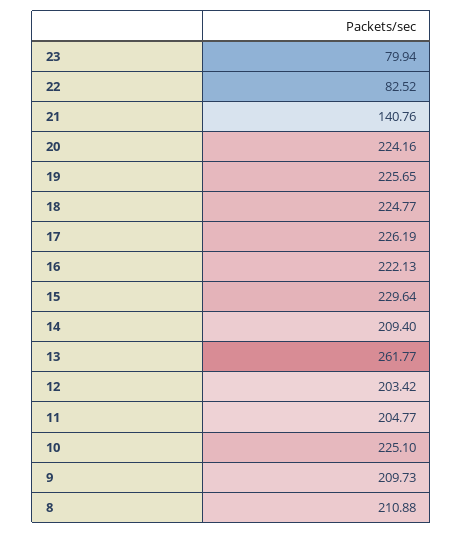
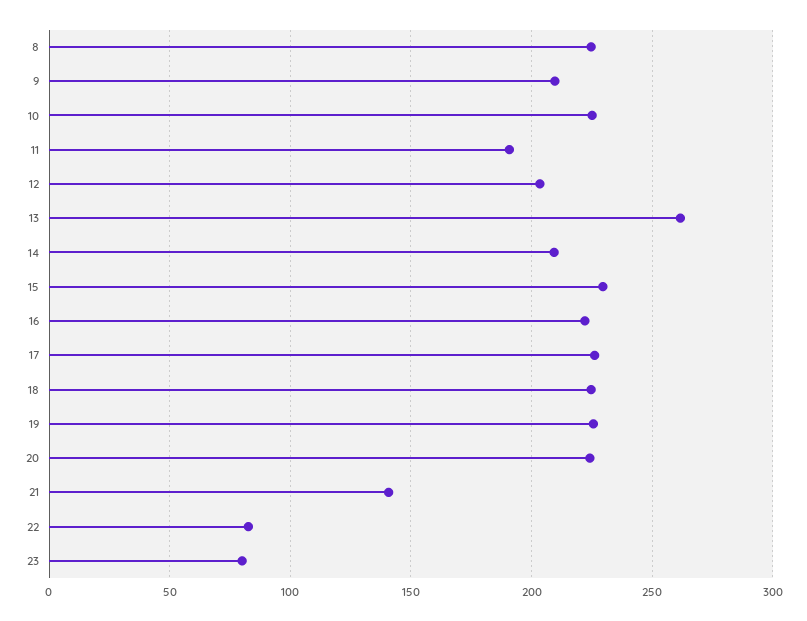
  {
    "23": 79.94,
    "22": 82.52,
    "21": 140.76,
    "20": 224.16,
    "19": 225.65,
    "18": 224.77,
    "17": 226.19,
    "16": 222.13,
    "15": 229.64,
    "14": 209.4,
    "13": 261.77,
    "12": 203.42,
-   "11": 204.77,
+   "11": 190,
    "10": 225.1,
    "9": 209.73,
-   "8": 210.88
+   "8": 225
  }

